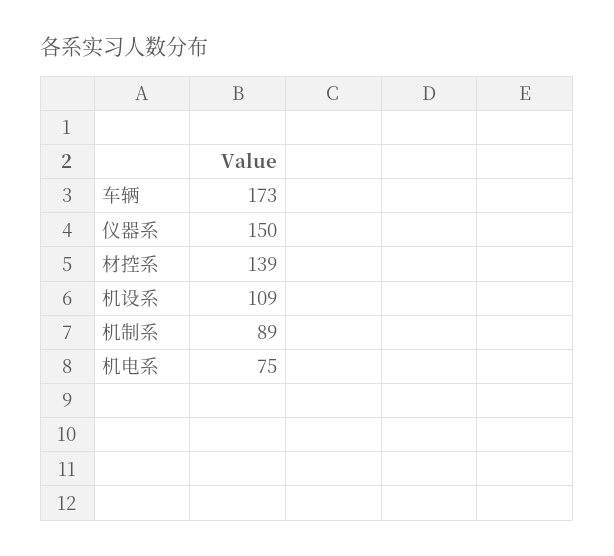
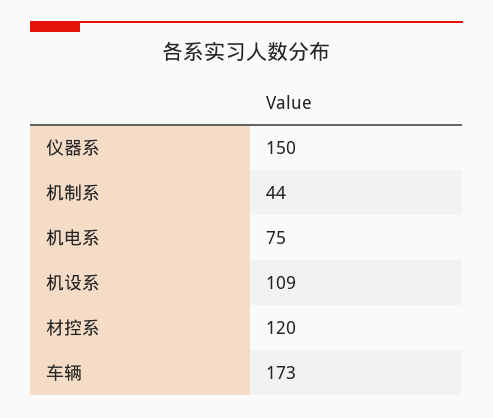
  {
    "车辆": 173,
    "仪器系": 150,
-   "材控系": 139,
+   "材控系": 120,
    "机设系": 109,
-   "机制系": 89,
+   "机制系": 44,
    "机电系": 75
  }

